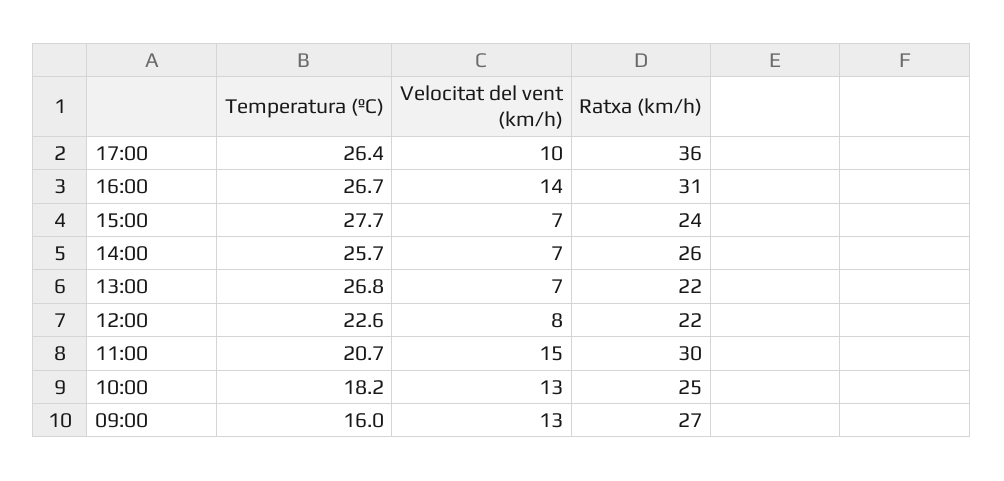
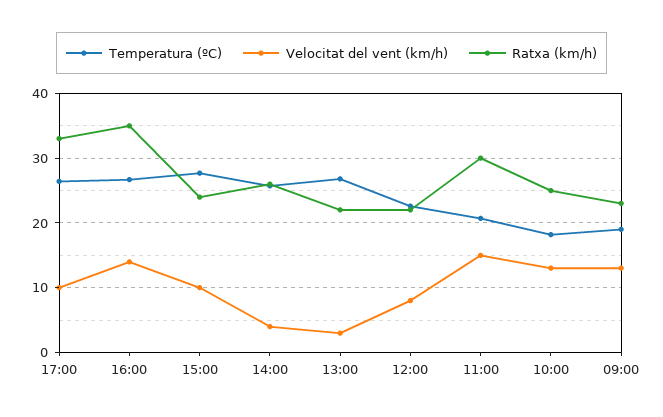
  {
    "Temperatura (ºC)": {
      "17:00": 26.4,
      "16:00": 26.7,
      "15:00": 27.7,
      "14:00": 25.7,
      "13:00": 26.8,
      "12:00": 22.6,
      "11:00": 20.7,
      "10:00": 18.2,
-     "09:00": 16
+     "09:00": 19
    },
    "Velocitat del vent (km/h)": {
      "17:00": 10,
      "16:00": 14,
-     "15:00": 7,
+     "15:00": 10,
-     "14:00": 7,
+     "14:00": 4,
-     "13:00": 7,
+     "13:00": 3,
      "12:00": 8,
      "11:00": 15,
      "10:00": 13,
      "09:00": 13
    },
    "Ratxa (km/h)": {
-     "17:00": 36,
+     "17:00": 33,
-     "16:00": 31,
+     "16:00": 35,
      "15:00": 24,
      "14:00": 26,
      "13:00": 22,
      "12:00": 22,
      "11:00": 30,
      "10:00": 25,
-     "09:00": 27
+     "09:00": 23
    }
  }

